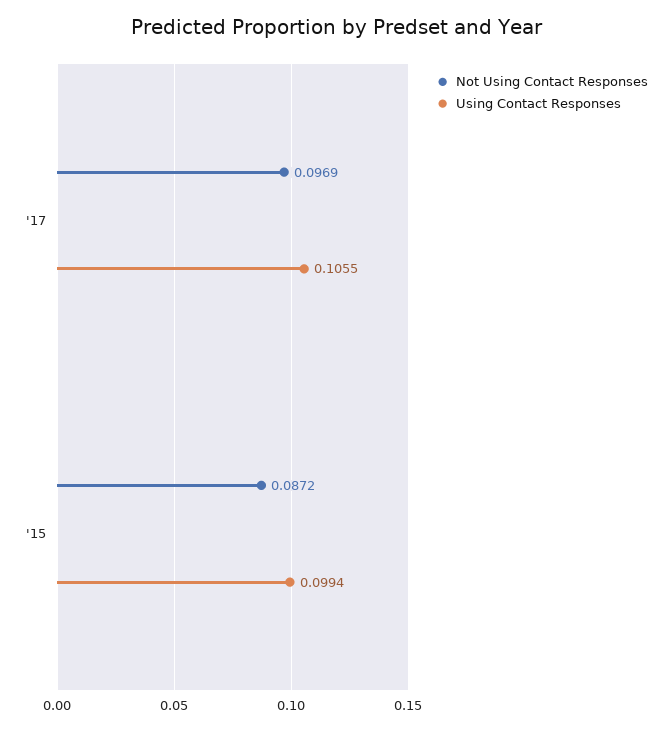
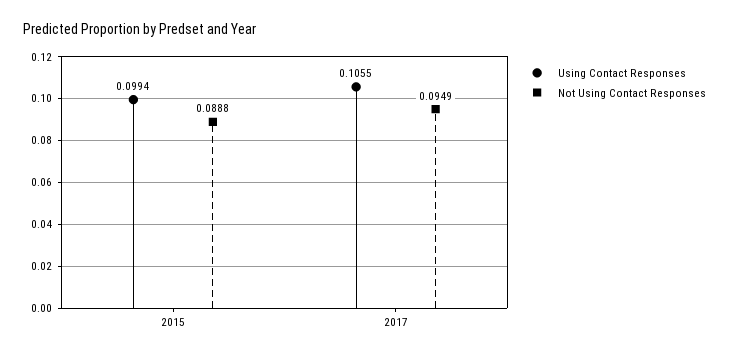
  {
    "Not Using Contact Responses": {
-     "'17": 0.0969,
+     "'17": 0.0949,
-     "'15": 0.0872
+     "'15": 0.0888
    },
    "Using Contact Responses": {
      "'17": 0.1055,
      "'15": 0.0994
    }
  }

